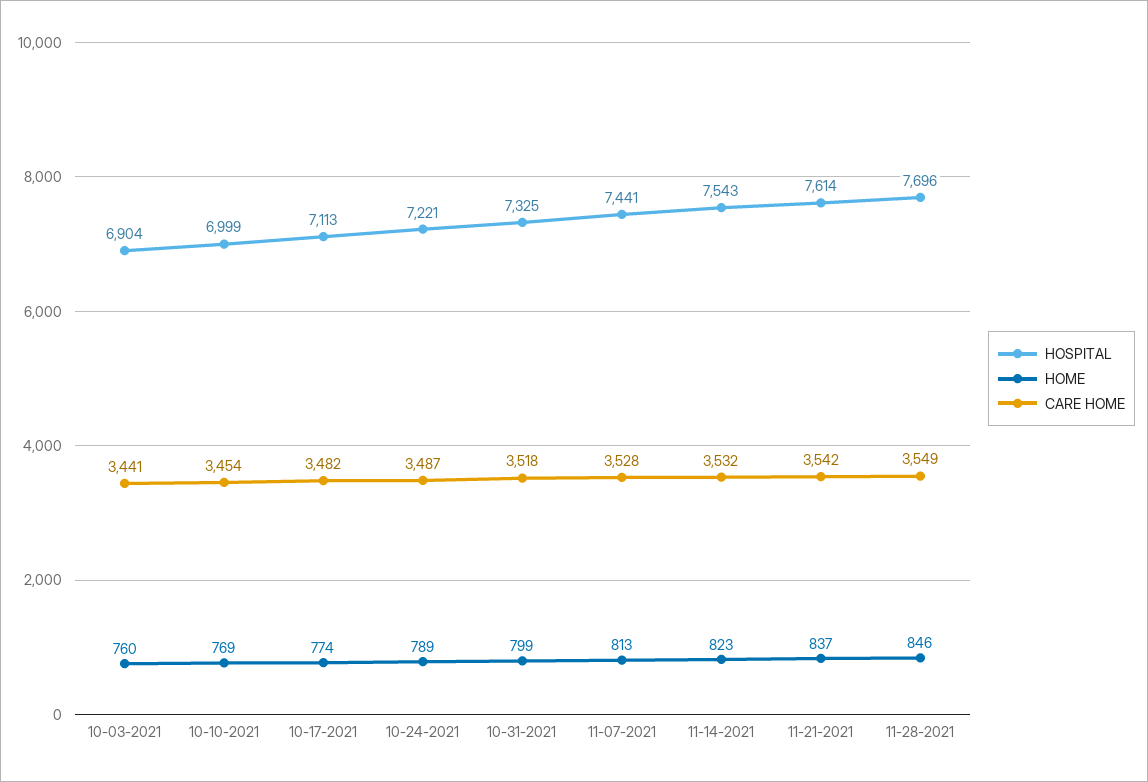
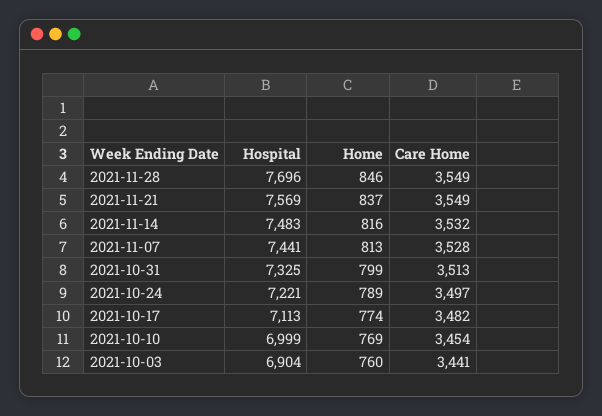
  {
    "HOSPITAL": {
      "10-03-2021": 6904,
      "10-10-2021": 6999,
      "10-17-2021": 7113,
      "10-24-2021": 7221,
      "10-31-2021": 7325,
      "11-07-2021": 7441,
-     "11-14-2021": 7543,
+     "11-14-2021": 7483,
-     "11-21-2021": 7614,
+     "11-21-2021": 7569,
      "11-28-2021": 7696
    },
    "HOME": {
      "10-03-2021": 760,
      "10-10-2021": 769,
      "10-17-2021": 774,
      "10-24-2021": 789,
      "10-31-2021": 799,
      "11-07-2021": 813,
-     "11-14-2021": 823,
+     "11-14-2021": 816,
      "11-21-2021": 837,
      "11-28-2021": 846
    },
    "CARE HOME": {
      "10-03-2021": 3441,
      "10-10-2021": 3454,
      "10-17-2021": 3482,
-     "10-24-2021": 3487,
+     "10-24-2021": 3497,
-     "10-31-2021": 3518,
+     "10-31-2021": 3513,
      "11-07-2021": 3528,
      "11-14-2021": 3532,
-     "11-21-2021": 3542,
+     "11-21-2021": 3549,
      "11-28-2021": 3549
    }
  }

